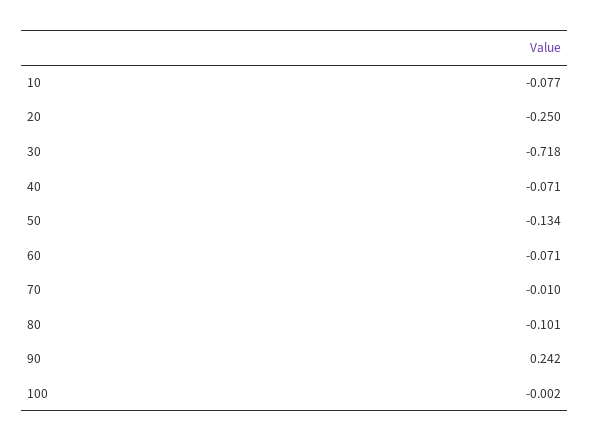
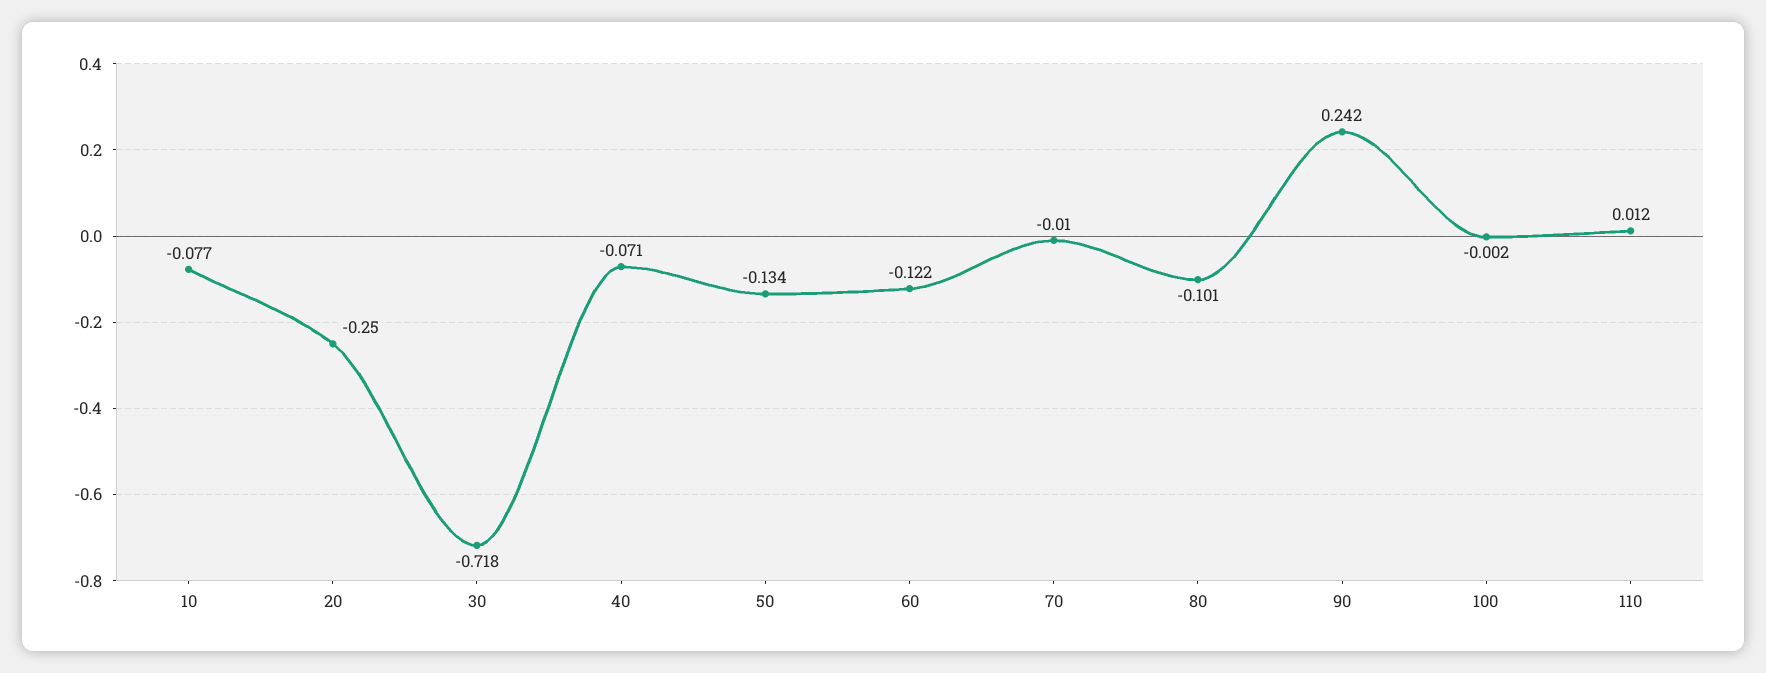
  {
    "10": -0.077,
    "20": -0.25,
    "30": -0.718,
    "40": -0.071,
    "50": -0.134,
-   "60": -0.071,
+   "60": -0.122,
    "70": -0.01,
    "80": -0.101,
    "90": 0.242,
-   "100": -0.002
+   "100": -0.002,
+   "110": 0.012
  }

